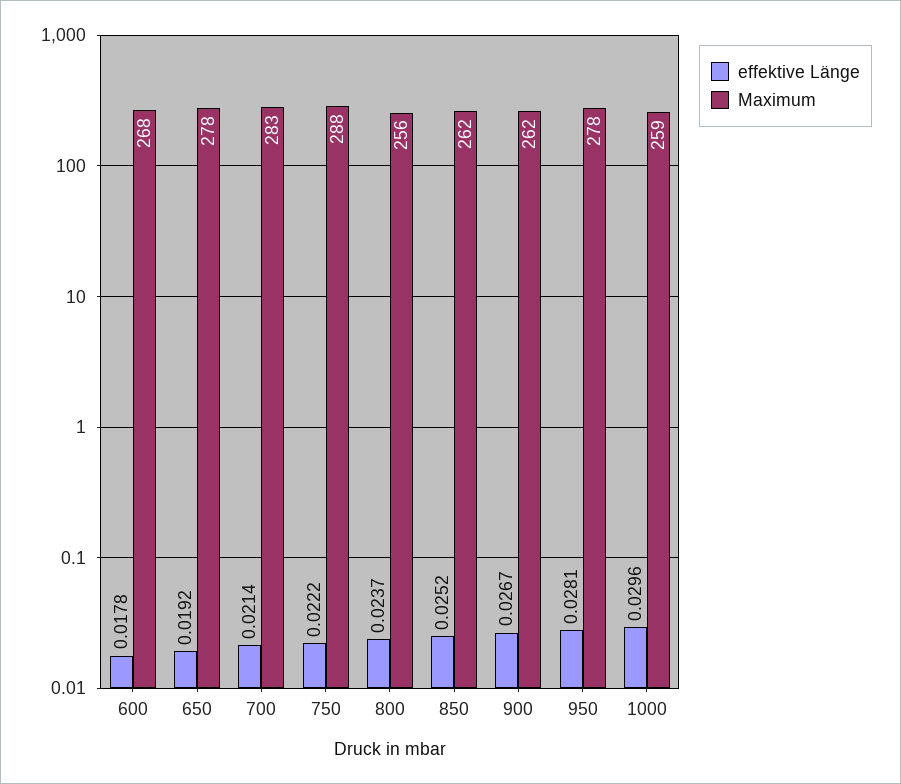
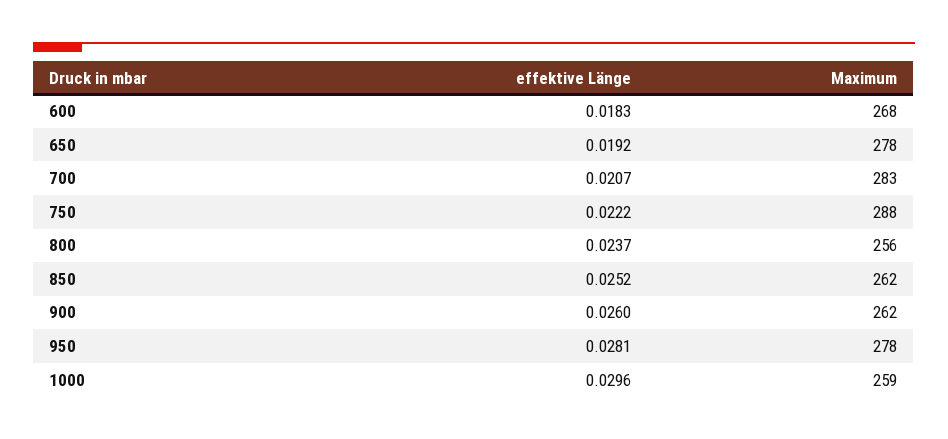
  {
    "effektive Länge": {
-     "600": 0.0178,
+     "600": 0.0183,
      "650": 0.0192,
-     "700": 0.0214,
+     "700": 0.0207,
      "750": 0.0222,
      "800": 0.0237,
      "850": 0.0252,
-     "900": 0.0267,
+     "900": 0.026,
      "950": 0.0281,
      "1000": 0.0296
    },
    "Maximum": {
      "600": 268,
      "650": 278,
      "700": 283,
      "750": 288,
      "800": 256,
      "850": 262,
      "900": 262,
      "950": 278,
      "1000": 259
    }
  }

